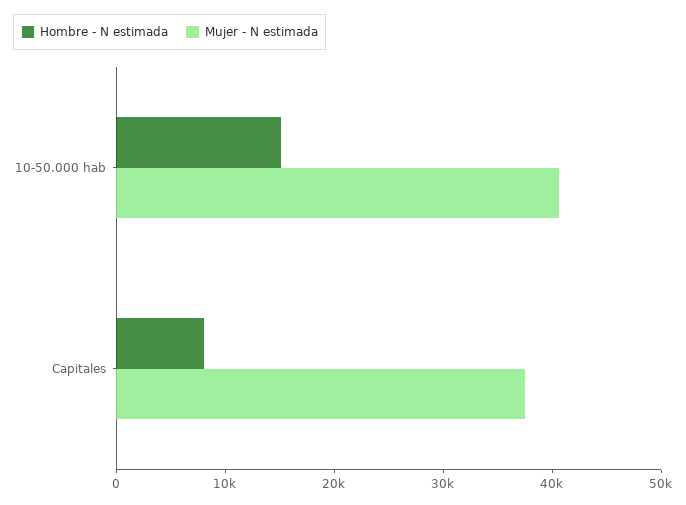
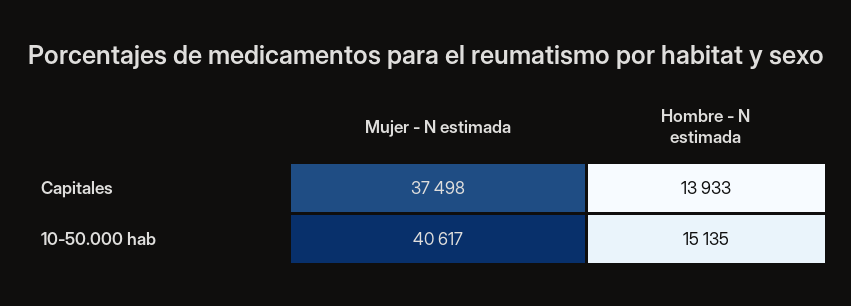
  {
    "Hombre - N estimada": {
      "10-50.000 hab": 15135,
-     "Capitales": 8000
+     "Capitales": 13933
    },
    "Mujer - N estimada": {
      "10-50.000 hab": 40617,
      "Capitales": 37498
    }
  }

